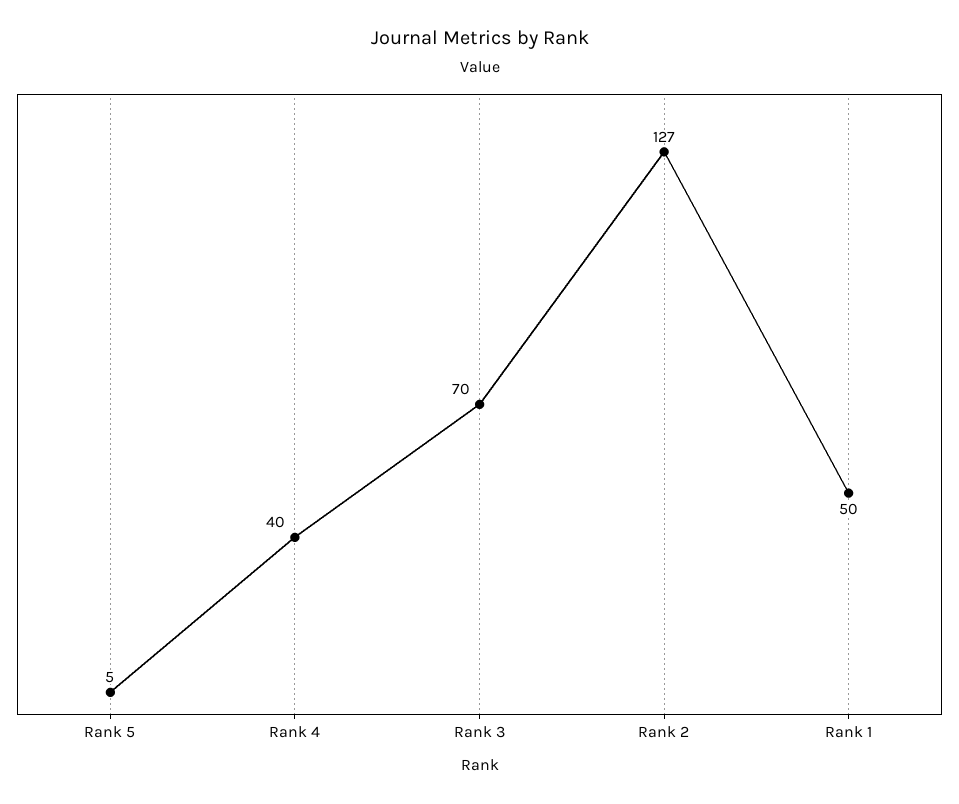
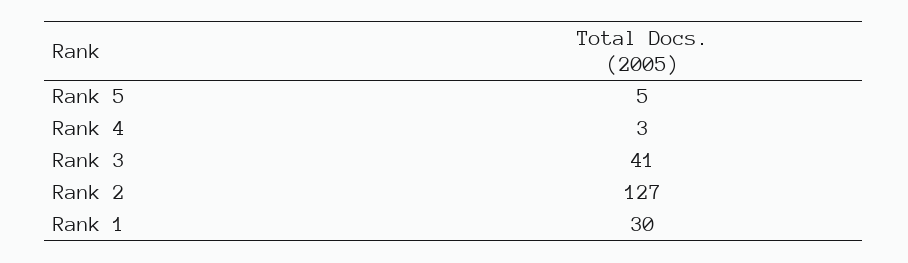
  {
    "Rank 5": 5,
-   "Rank 4": 40,
+   "Rank 4": 3,
-   "Rank 3": 70,
+   "Rank 3": 41,
    "Rank 2": 127,
-   "Rank 1": 50
+   "Rank 1": 30
  }

